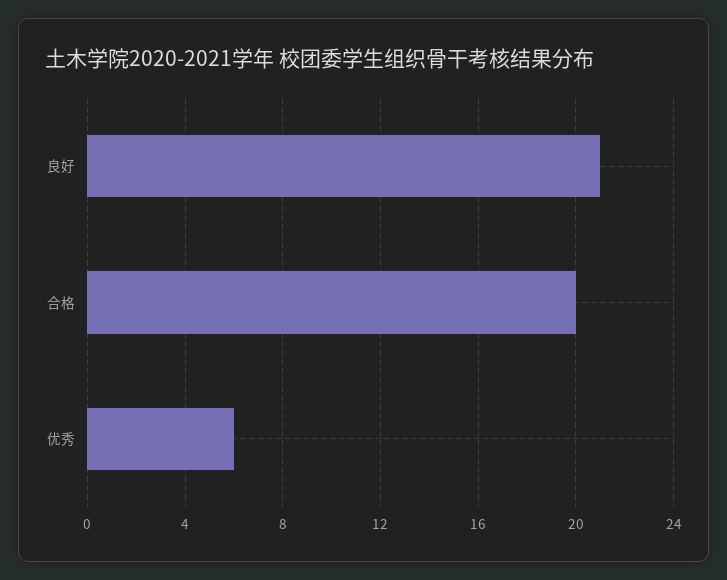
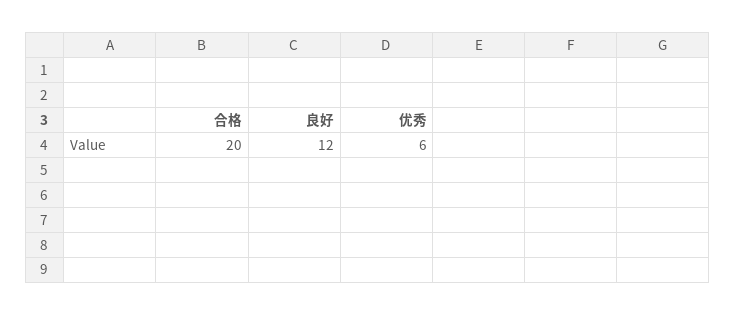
  {
-   "良好": 21,
+   "良好": 12,
    "合格": 20,
    "优秀": 6
  }

